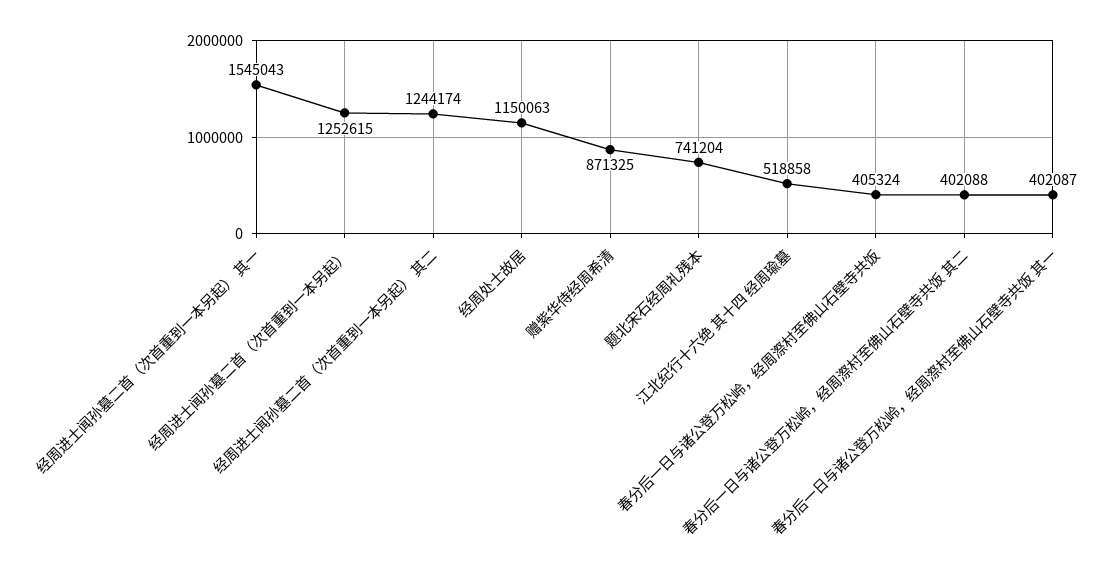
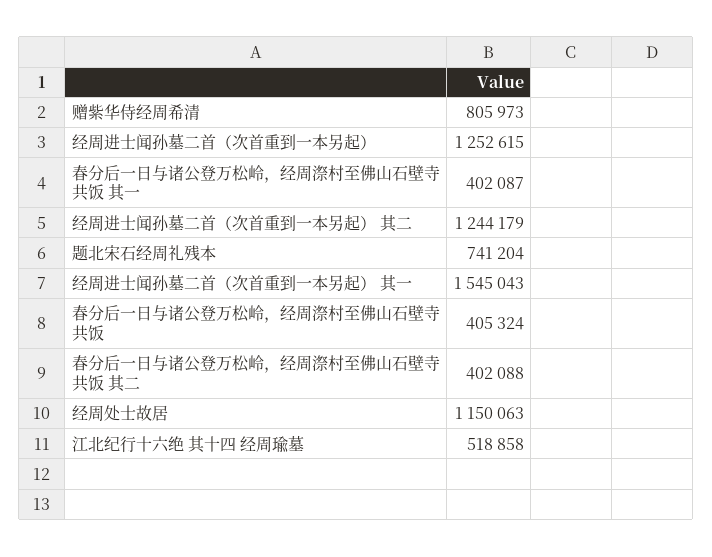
  {
    "经周进士闻孙墓二首（次首重到一本另起） 其一": 1545043,
    "经周进士闻孙墓二首（次首重到一本另起）": 1252615,
-   "经周进士闻孙墓二首（次首重到一本另起） 其二": 1244174,
+   "经周进士闻孙墓二首（次首重到一本另起） 其二": 1244179,
    "经周处士故居": 1150063,
-   "赠紫华侍经周希清": 871325,
+   "赠紫华侍经周希清": 805973,
    "题北宋石经周礼残本": 741204,
    "江北纪行十六绝 其十四 经周瑜墓": 518858,
    "春分后一日与诸公登万松岭，经周漈村至佛山石壁寺共饭": 405324,
    "春分后一日与诸公登万松岭，经周漈村至佛山石壁寺共饭 其二": 402088,
    "春分后一日与诸公登万松岭，经周漈村至佛山石壁寺共饭 其一": 402087
  }

